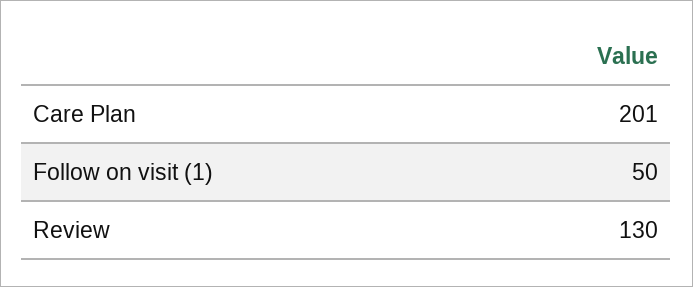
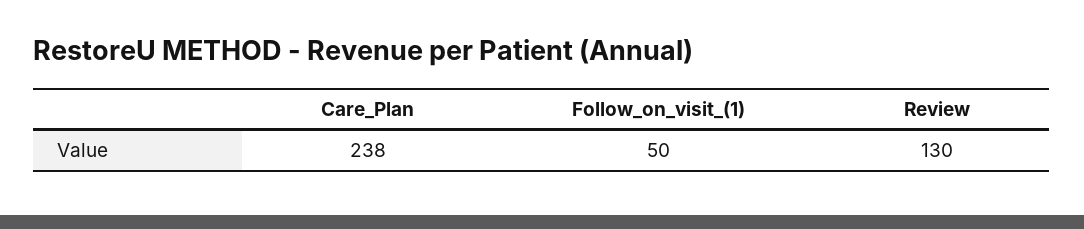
  {
-   "Care Plan": 201,
+   "Care Plan": 238,
    "Follow on visit (1)": 50,
    "Review": 130
  }

